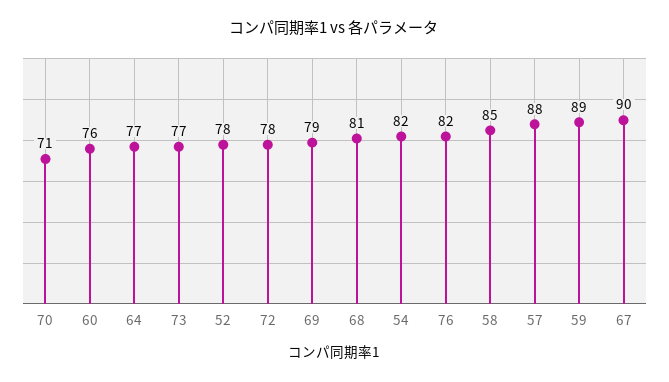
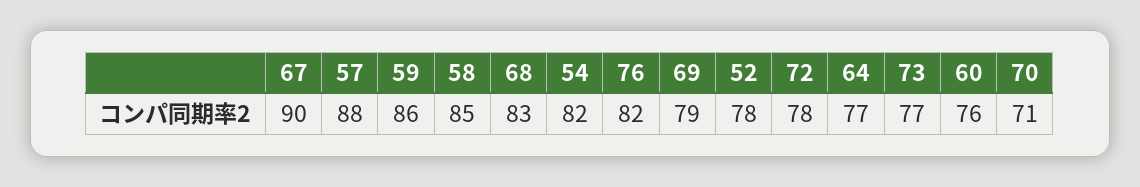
  {
    "70": 71,
    "60": 76,
    "64": 77,
    "73": 77,
    "52": 78,
    "72": 78,
    "69": 79,
-   "68": 81,
+   "68": 83,
    "54": 82,
    "76": 82,
    "58": 85,
    "57": 88,
-   "59": 89,
+   "59": 86,
    "67": 90
  }

